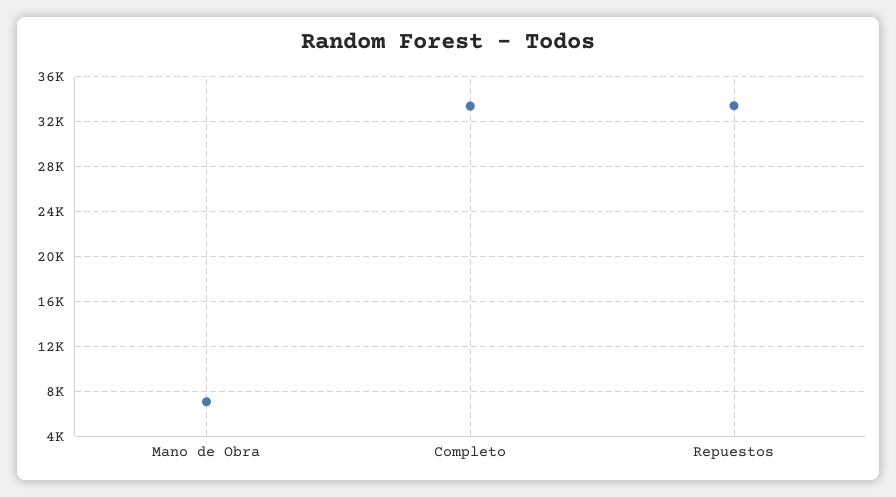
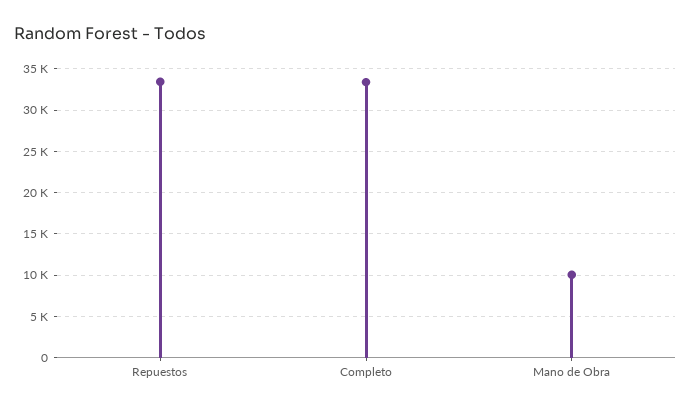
  {
-   "Mano de Obra": 7000,
+   "Mano de Obra": 10000,
    "Completo": 33000,
    "Repuestos": 33000
  }

